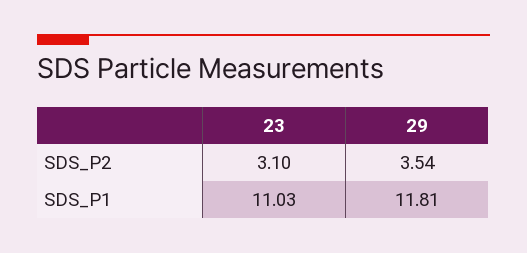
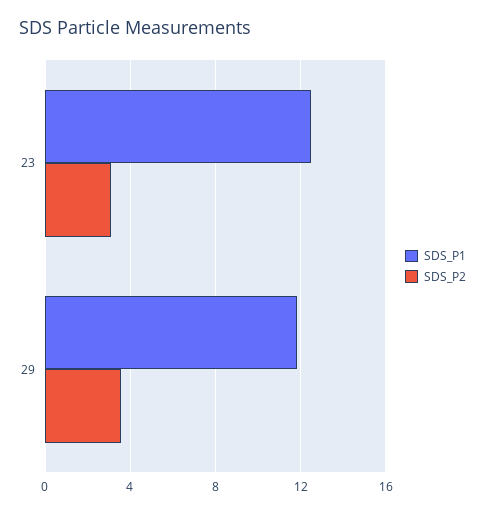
  {
    "SDS_P2": {
      "23": 3.1,
      "29": 3.54
    },
    "SDS_P1": {
-     "23": 11.03,
+     "23": 12.5,
      "29": 11.81
    }
  }

